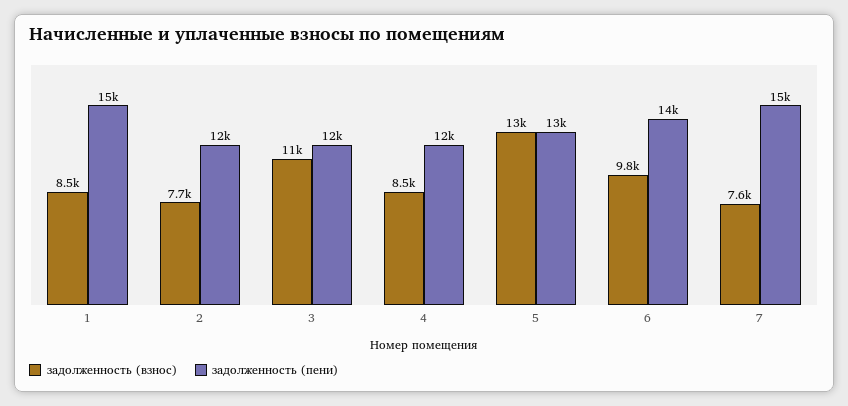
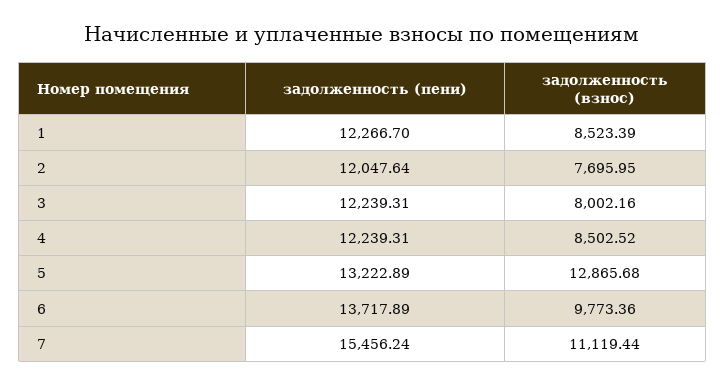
  {
    "задолженность (взнос)": {
      "1": 8523.39,
      "2": 7695.95,
-     "3": 11000,
+     "3": 8002.16,
      "4": 8502.52,
      "5": 12865.68,
      "6": 9773.36,
-     "7": 7600
+     "7": 11119.44
    },
    "задолженность (пени)": {
-     "1": 15000,
+     "1": 12266.7,
      "2": 12047.64,
      "3": 12239.31,
      "4": 12239.31,
      "5": 13222.89,
      "6": 13717.89,
      "7": 15456.24
    }
  }

